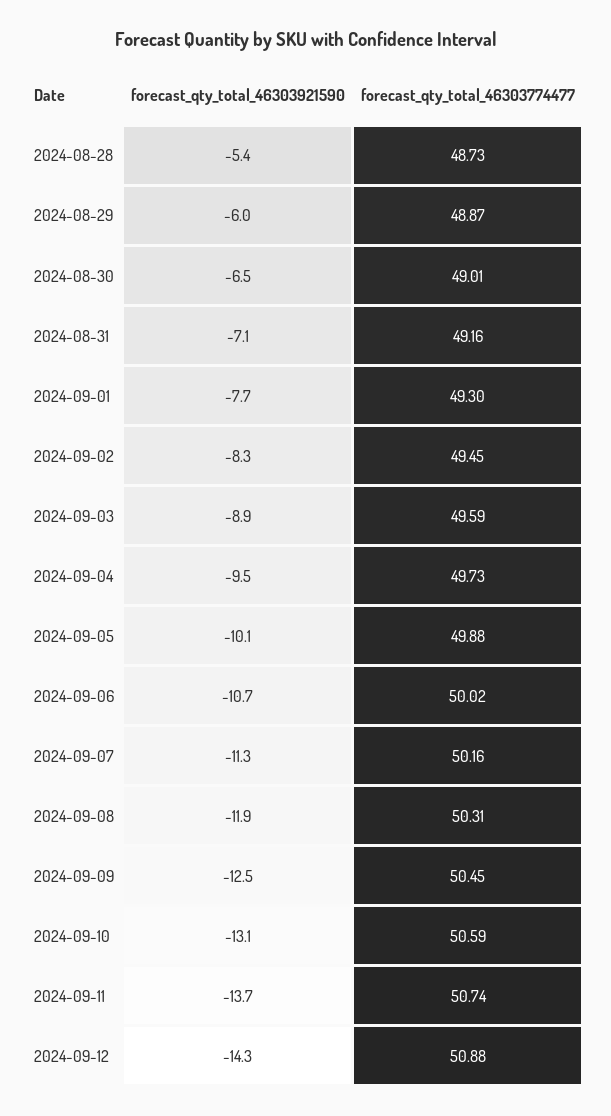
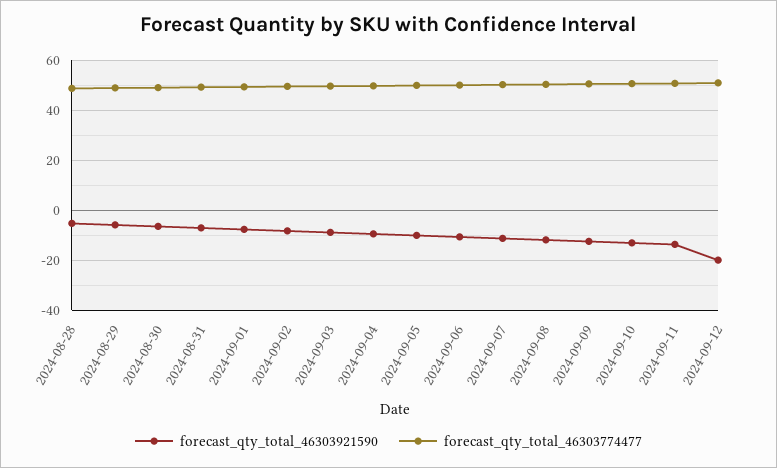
  {
    "forecast_qty_total_46303921590": {
      "2024-08-28": -5.4,
      "2024-08-29": -6,
      "2024-08-30": -6.5,
      "2024-08-31": -7.1,
      "2024-09-01": -7.7,
      "2024-09-02": -8.3,
      "2024-09-03": -8.9,
      "2024-09-04": -9.5,
      "2024-09-05": -10.1,
      "2024-09-06": -10.7,
      "2024-09-07": -11.3,
      "2024-09-08": -11.9,
      "2024-09-09": -12.5,
      "2024-09-10": -13.1,
      "2024-09-11": -13.7,
-     "2024-09-12": -14.3
+     "2024-09-12": -20
    },
    "forecast_qty_total_46303774477": {
      "2024-08-28": 48.73,
      "2024-08-29": 48.87,
      "2024-08-30": 49.01,
      "2024-08-31": 49.16,
      "2024-09-01": 49.3,
      "2024-09-02": 49.45,
      "2024-09-03": 49.59,
      "2024-09-04": 49.73,
      "2024-09-05": 49.88,
      "2024-09-06": 50.02,
      "2024-09-07": 50.16,
      "2024-09-08": 50.31,
      "2024-09-09": 50.45,
      "2024-09-10": 50.59,
      "2024-09-11": 50.74,
      "2024-09-12": 50.88
    }
  }

